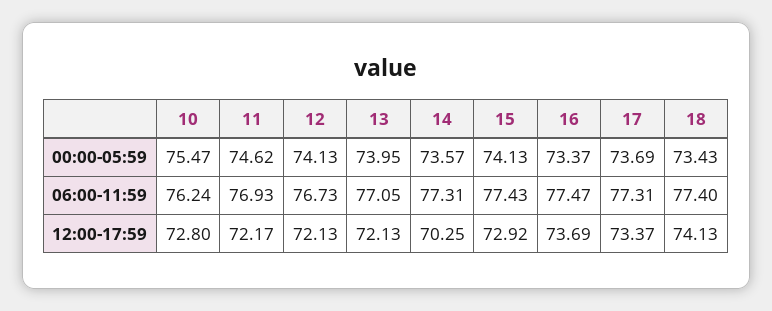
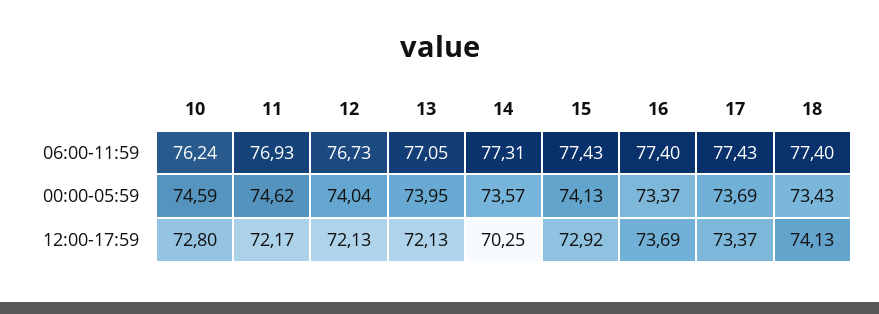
  {
    "10": {
-     "00:00-05:59": 75.47,
+     "00:00-05:59": 74.59,
      "06:00-11:59": 76.24,
      "12:00-17:59": 72.8
    },
    "11": {
      "00:00-05:59": 74.62,
      "06:00-11:59": 76.93,
      "12:00-17:59": 72.17
    },
    "12": {
-     "00:00-05:59": 74.13,
+     "00:00-05:59": 74.04,
      "06:00-11:59": 76.73,
      "12:00-17:59": 72.13
    },
    "13": {
      "00:00-05:59": 73.95,
      "06:00-11:59": 77.05,
      "12:00-17:59": 72.13
    },
    "14": {
      "00:00-05:59": 73.57,
      "06:00-11:59": 77.31,
      "12:00-17:59": 70.25
    },
    "15": {
      "00:00-05:59": 74.13,
      "06:00-11:59": 77.43,
      "12:00-17:59": 72.92
    },
    "16": {
      "00:00-05:59": 73.37,
-     "06:00-11:59": 77.47,
+     "06:00-11:59": 77.4,
      "12:00-17:59": 73.69
    },
    "17": {
      "00:00-05:59": 73.69,
-     "06:00-11:59": 77.31,
+     "06:00-11:59": 77.43,
      "12:00-17:59": 73.37
    },
    "18": {
      "00:00-05:59": 73.43,
      "06:00-11:59": 77.4,
      "12:00-17:59": 74.13
    }
  }

